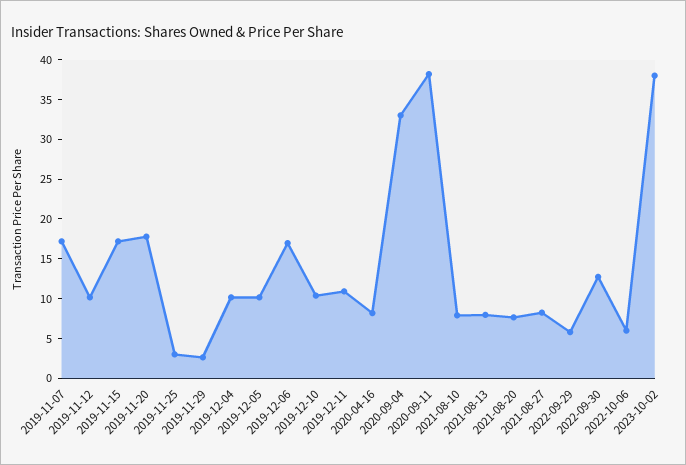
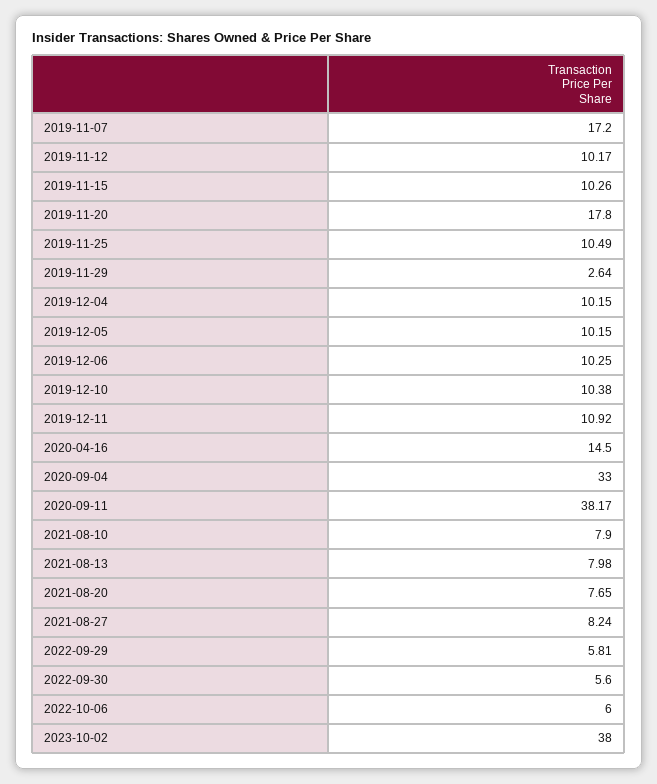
  {
    "2019-11-07": 17.2,
    "2019-11-12": 10.17,
-   "2019-11-15": 17.5,
+   "2019-11-15": 10.26,
    "2019-11-20": 17.8,
-   "2019-11-25": 2.5,
+   "2019-11-25": 10.49,
    "2019-11-29": 2.64,
    "2019-12-04": 10.15,
    "2019-12-05": 10.15,
-   "2019-12-06": 17.5,
+   "2019-12-06": 10.25,
    "2019-12-10": 10.38,
    "2019-12-11": 10.92,
-   "2020-04-16": 7.5,
+   "2020-04-16": 14.5,
    "2020-09-04": 33,
    "2020-09-11": 38.17,
    "2021-08-10": 7.9,
    "2021-08-13": 7.98,
    "2021-08-20": 7.65,
    "2021-08-27": 8.24,
    "2022-09-29": 5.81,
-   "2022-09-30": 12.5,
+   "2022-09-30": 5.6,
    "2022-10-06": 6,
    "2023-10-02": 38
  }

